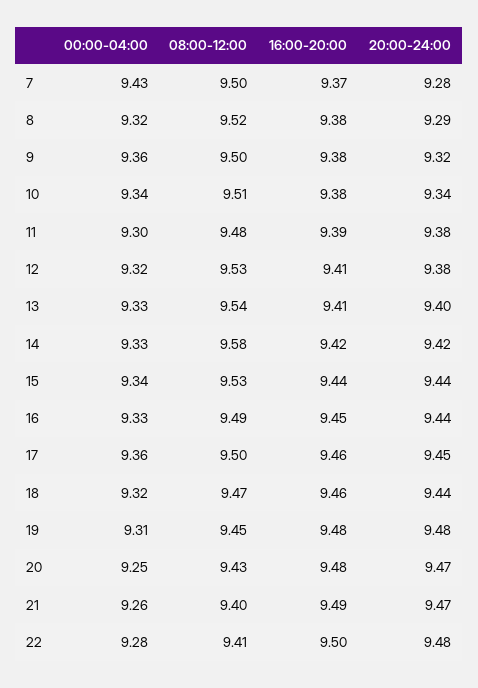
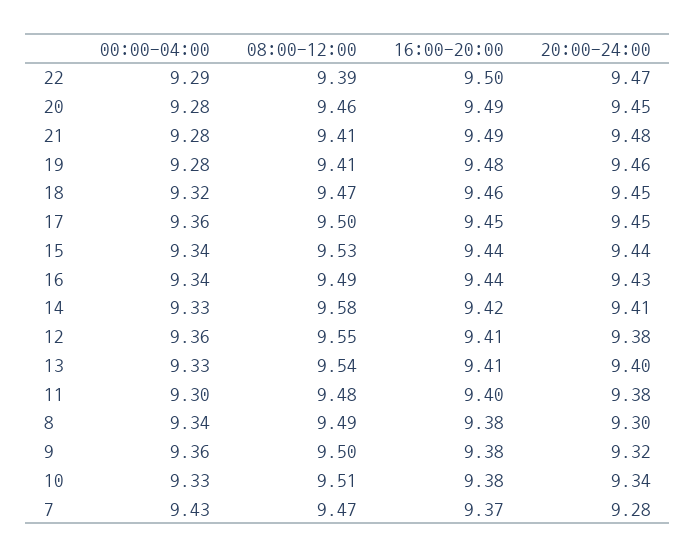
  {
    "00:00-04:00": {
      "7": 9.43,
-     "8": 9.32,
+     "8": 9.34,
      "9": 9.36,
-     "10": 9.34,
+     "10": 9.33,
      "11": 9.3,
-     "12": 9.32,
+     "12": 9.36,
      "13": 9.33,
      "14": 9.33,
      "15": 9.34,
-     "16": 9.33,
+     "16": 9.34,
      "17": 9.36,
      "18": 9.32,
-     "19": 9.31,
+     "19": 9.28,
-     "20": 9.25,
+     "20": 9.28,
-     "21": 9.26,
+     "21": 9.28,
-     "22": 9.28
+     "22": 9.29
    },
    "08:00-12:00": {
-     "7": 9.5,
+     "7": 9.47,
-     "8": 9.52,
+     "8": 9.49,
      "9": 9.5,
      "10": 9.51,
      "11": 9.48,
-     "12": 9.53,
+     "12": 9.55,
      "13": 9.54,
      "14": 9.58,
      "15": 9.53,
      "16": 9.49,
      "17": 9.5,
      "18": 9.47,
-     "19": 9.45,
+     "19": 9.41,
-     "20": 9.43,
+     "20": 9.46,
-     "21": 9.4,
+     "21": 9.41,
-     "22": 9.41
+     "22": 9.39
    },
    "16:00-20:00": {
      "7": 9.37,
      "8": 9.38,
      "9": 9.38,
      "10": 9.38,
-     "11": 9.39,
+     "11": 9.4,
      "12": 9.41,
      "13": 9.41,
      "14": 9.42,
      "15": 9.44,
-     "16": 9.45,
+     "16": 9.44,
-     "17": 9.46,
+     "17": 9.45,
      "18": 9.46,
      "19": 9.48,
-     "20": 9.48,
+     "20": 9.49,
      "21": 9.49,
      "22": 9.5
    },
    "20:00-24:00": {
      "7": 9.28,
-     "8": 9.29,
+     "8": 9.3,
      "9": 9.32,
      "10": 9.34,
      "11": 9.38,
      "12": 9.38,
      "13": 9.4,
-     "14": 9.42,
+     "14": 9.41,
      "15": 9.44,
-     "16": 9.44,
+     "16": 9.43,
      "17": 9.45,
-     "18": 9.44,
+     "18": 9.45,
-     "19": 9.48,
+     "19": 9.46,
-     "20": 9.47,
+     "20": 9.45,
-     "21": 9.47,
+     "21": 9.48,
-     "22": 9.48
+     "22": 9.47
    }
  }

